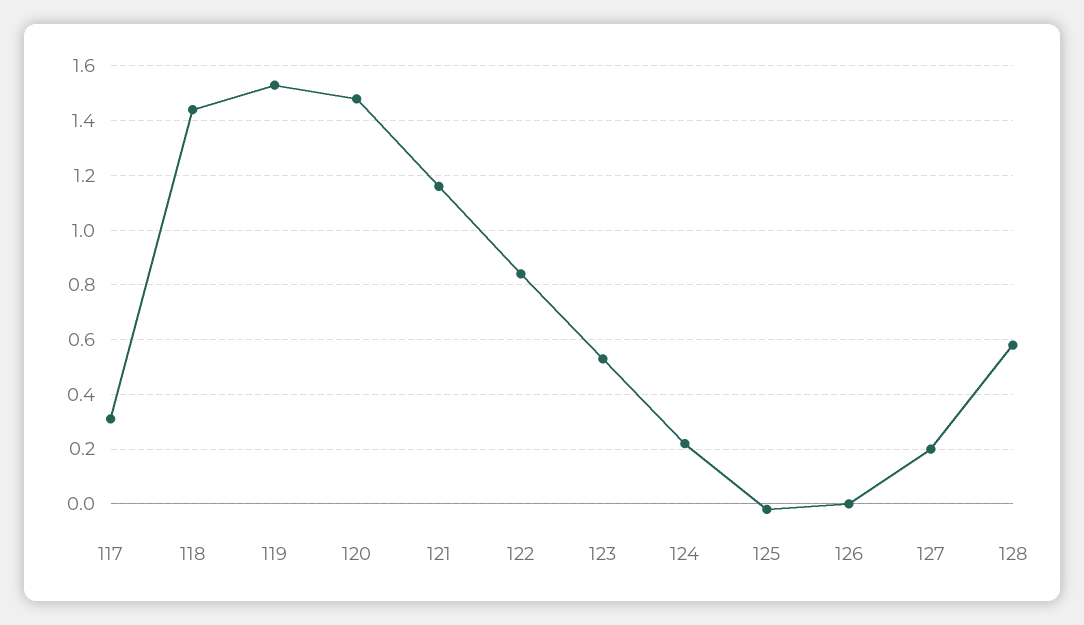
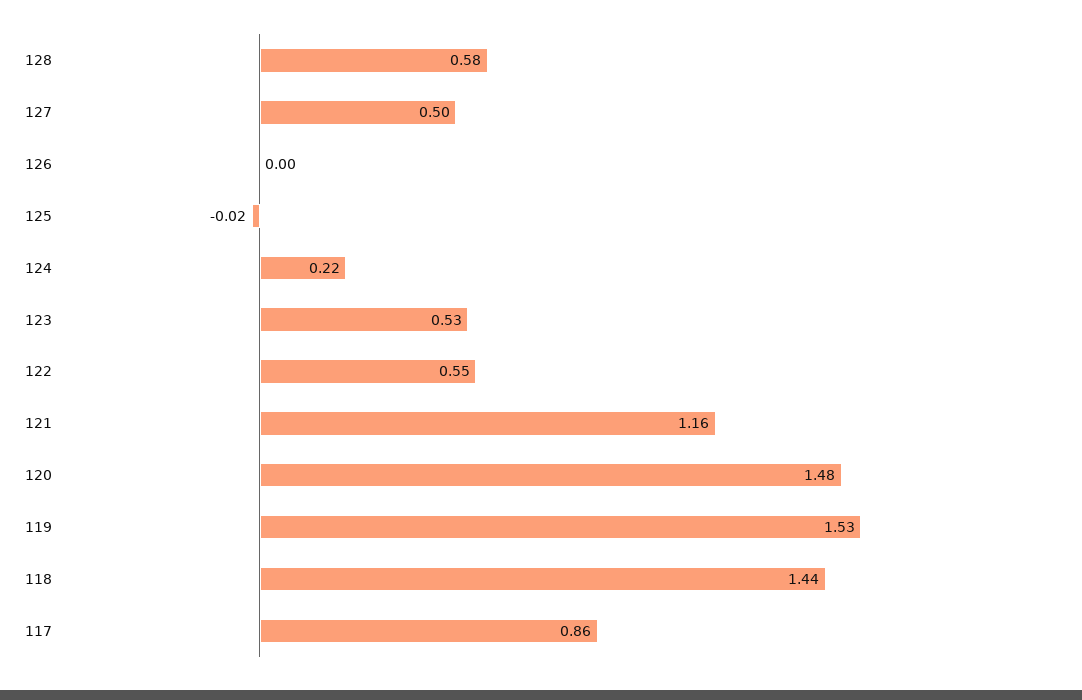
  {
-   "117": 0.3,
+   "117": 0.86,
    "118": 1.44,
    "119": 1.53,
    "120": 1.48,
    "121": 1.16,
-   "122": 0.85,
+   "122": 0.55,
    "123": 0.53,
    "124": 0.22,
    "125": -0.02,
    "126": 0,
-   "127": 0.2,
+   "127": 0.5,
    "128": 0.58
  }

